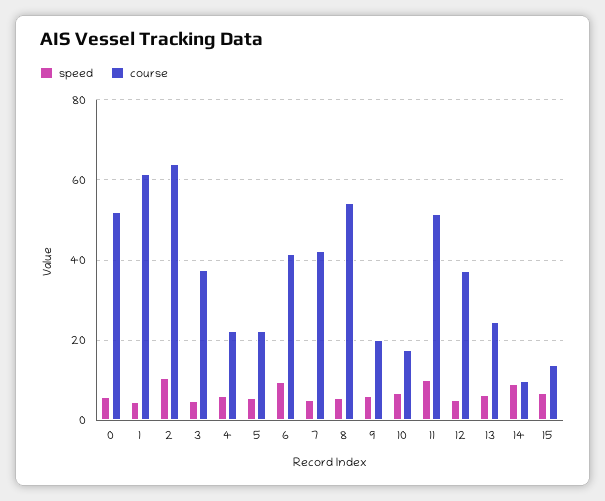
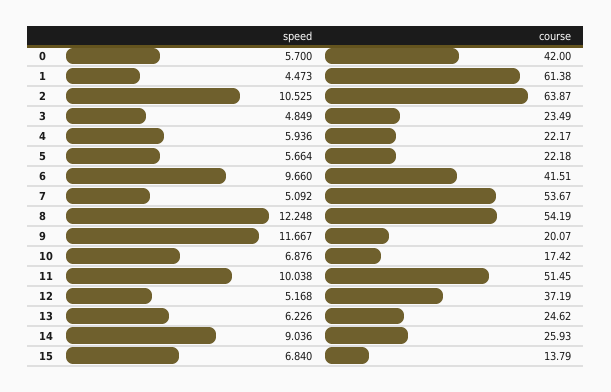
  {
    "speed": {
      "0": 5.7,
      "1": 4.473,
      "2": 10.525,
      "3": 4.849,
      "4": 5.936,
      "5": 5.664,
      "6": 9.66,
      "7": 5.092,
-     "8": 6,
+     "8": 12.248,
-     "9": 6,
+     "9": 11.667,
      "10": 6.876,
      "11": 10.038,
      "12": 5.168,
      "13": 6.226,
      "14": 9.036,
      "15": 6.84
    },
    "course": {
-     "0": 52,
+     "0": 42,
      "1": 61.38,
      "2": 63.87,
-     "3": 38,
+     "3": 23.49,
      "4": 22.17,
      "5": 22.18,
      "6": 41.51,
-     "7": 42,
+     "7": 53.67,
      "8": 54.19,
      "9": 20.07,
      "10": 17.42,
      "11": 51.45,
      "12": 37.19,
      "13": 24.62,
-     "14": 10,
+     "14": 25.93,
      "15": 13.79
    }
  }

